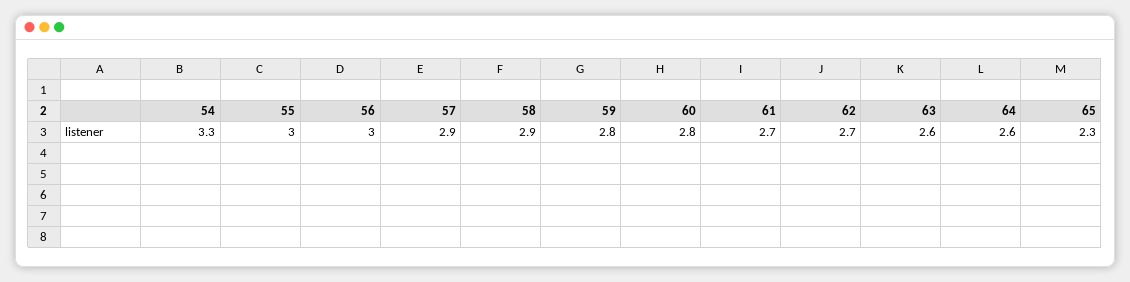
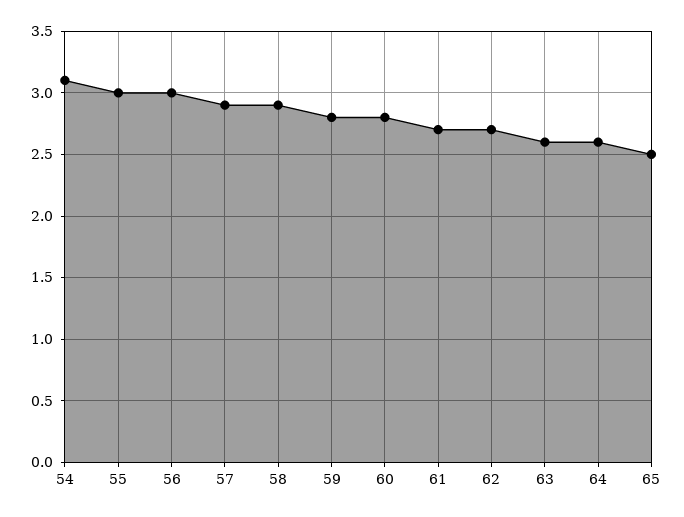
  {
-   "54": 3.3,
+   "54": 3.1,
    "55": 3,
    "56": 3,
    "57": 2.9,
    "58": 2.9,
    "59": 2.8,
    "60": 2.8,
    "61": 2.7,
    "62": 2.7,
    "63": 2.6,
    "64": 2.6,
-   "65": 2.3
+   "65": 2.5
  }

